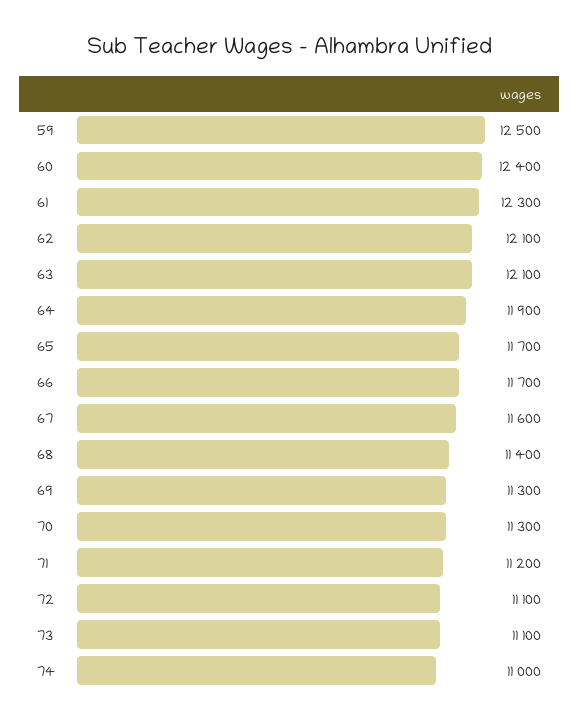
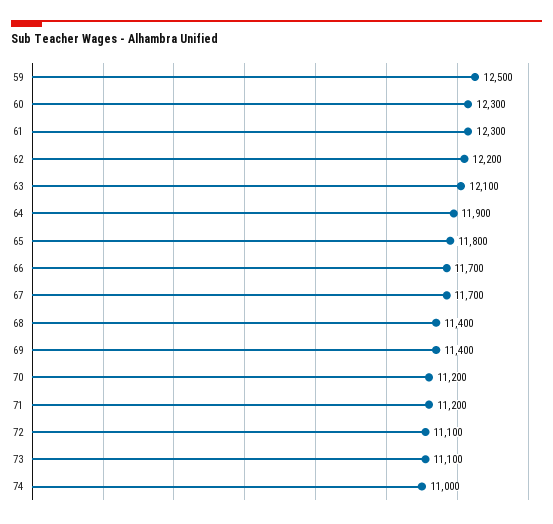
  {
    "59": 12500,
-   "60": 12400,
+   "60": 12300,
    "61": 12300,
-   "62": 12100,
+   "62": 12200,
    "63": 12100,
    "64": 11900,
-   "65": 11700,
+   "65": 11800,
    "66": 11700,
-   "67": 11600,
+   "67": 11700,
    "68": 11400,
-   "69": 11300,
+   "69": 11400,
-   "70": 11300,
+   "70": 11200,
    "71": 11200,
    "72": 11100,
    "73": 11100,
    "74": 11000
  }

